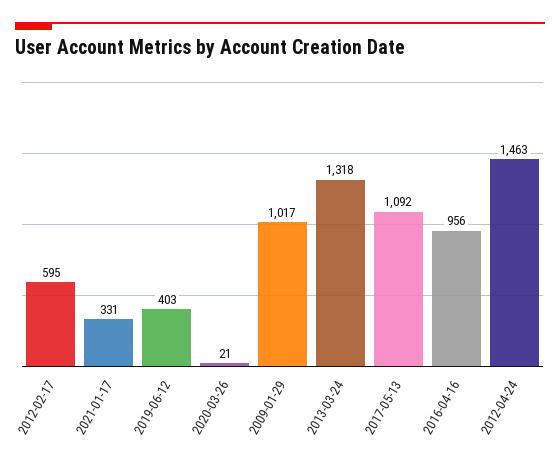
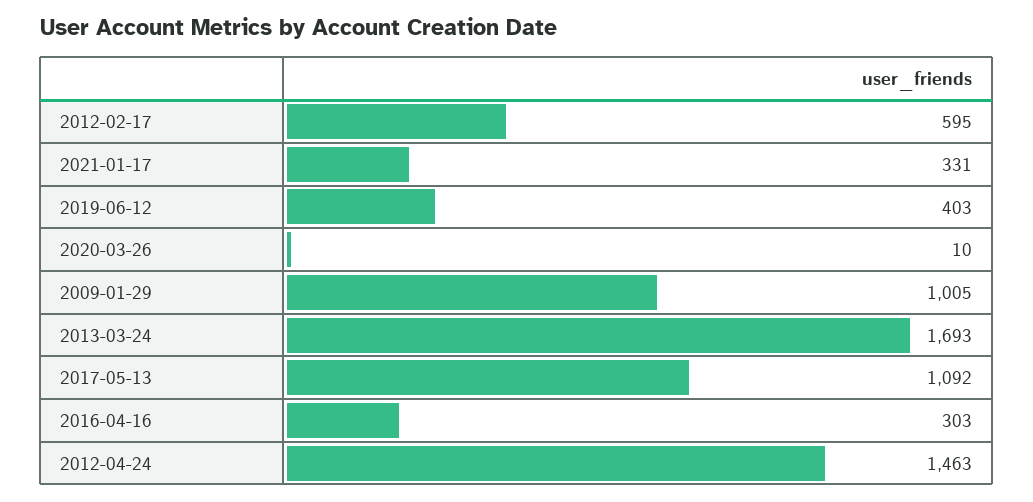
  {
    "2012-02-17": 595,
    "2021-01-17": 331,
    "2019-06-12": 403,
-   "2020-03-26": 21,
+   "2020-03-26": 10,
-   "2009-01-29": 1017,
+   "2009-01-29": 1005,
-   "2013-03-24": 1318,
+   "2013-03-24": 1693,
    "2017-05-13": 1092,
-   "2016-04-16": 956,
+   "2016-04-16": 303,
    "2012-04-24": 1463
  }

